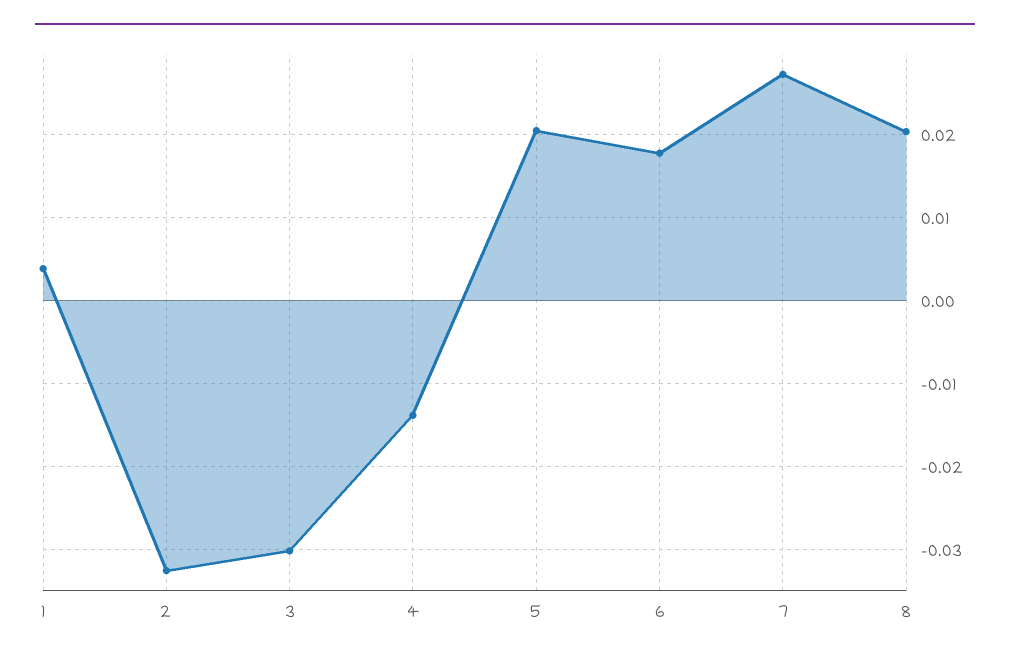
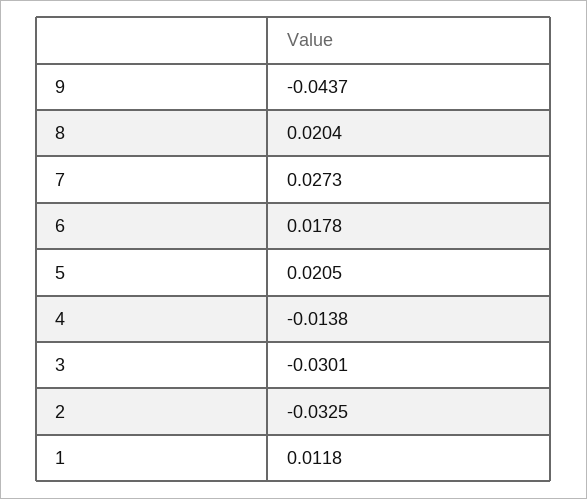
  {
-   "1": 0.004,
+   "1": 0.0118,
    "2": -0.0325,
    "3": -0.0301,
    "4": -0.0138,
    "5": 0.0205,
    "6": 0.0178,
    "7": 0.0273,
-   "8": 0.0204
+   "8": 0.0204,
+   "9": -0.0437
  }

